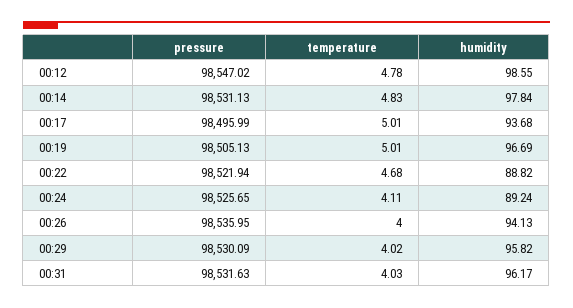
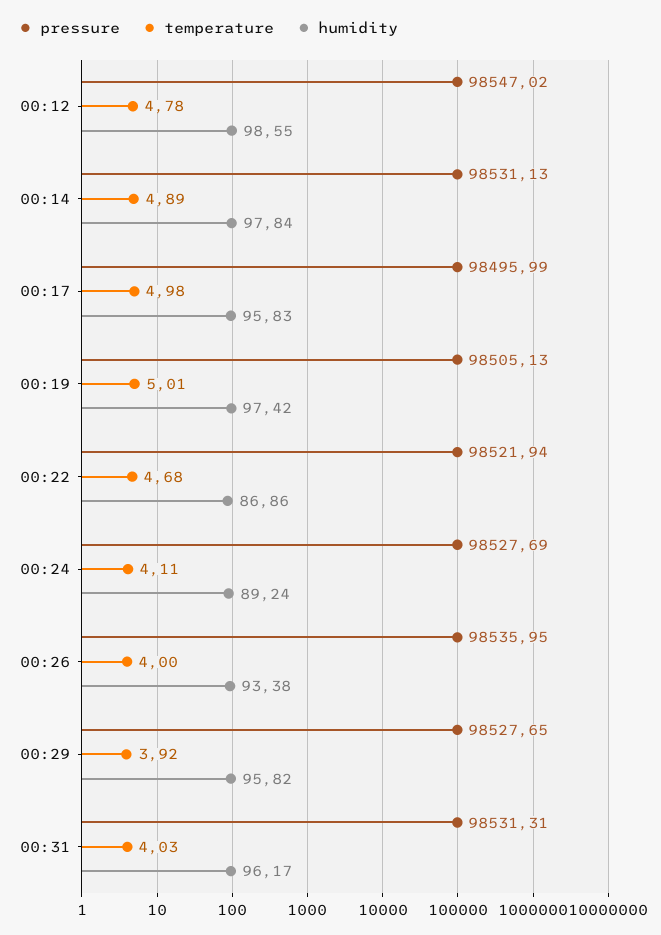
  {
    "pressure": {
      "00:12": 98547.02,
      "00:14": 98531.13,
      "00:17": 98495.99,
      "00:19": 98505.13,
      "00:22": 98521.94,
-     "00:24": 98525.65,
+     "00:24": 98527.69,
      "00:26": 98535.95,
-     "00:29": 98530.09,
+     "00:29": 98527.65,
-     "00:31": 98531.63
+     "00:31": 98531.31
    },
    "temperature": {
      "00:12": 4.78,
-     "00:14": 4.83,
+     "00:14": 4.89,
-     "00:17": 5.01,
+     "00:17": 4.98,
      "00:19": 5.01,
      "00:22": 4.68,
      "00:24": 4.11,
      "00:26": 4,
-     "00:29": 4.02,
+     "00:29": 3.92,
      "00:31": 4.03
    },
    "humidity": {
      "00:12": 98.55,
      "00:14": 97.84,
-     "00:17": 93.68,
+     "00:17": 95.83,
-     "00:19": 96.69,
+     "00:19": 97.42,
-     "00:22": 88.82,
+     "00:22": 86.86,
      "00:24": 89.24,
-     "00:26": 94.13,
+     "00:26": 93.38,
      "00:29": 95.82,
      "00:31": 96.17
    }
  }

